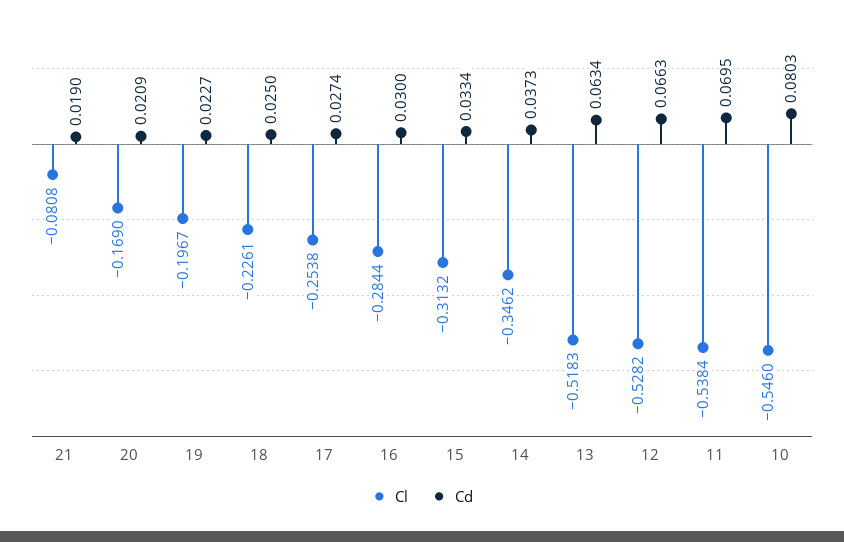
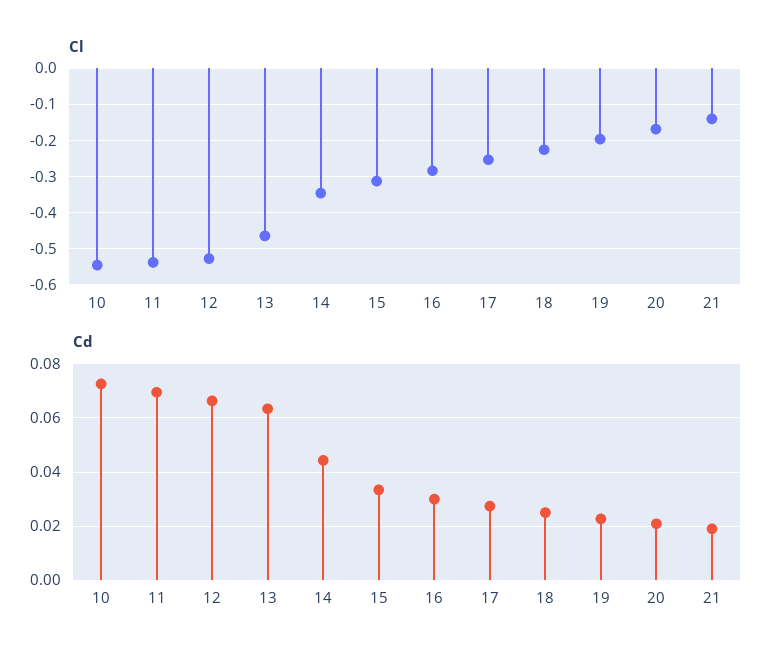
  {
    "Cl": {
-     "21": -0.0808,
+     "21": -0.14,
      "20": -0.169,
      "19": -0.1967,
      "18": -0.2261,
      "17": -0.2538,
      "16": -0.2844,
      "15": -0.3132,
      "14": -0.3462,
-     "13": -0.5183,
+     "13": -0.46,
      "12": -0.5282,
      "11": -0.5384,
      "10": -0.546
    },
    "Cd": {
      "21": 0.019,
      "20": 0.0209,
      "19": 0.0227,
      "18": 0.025,
      "17": 0.0274,
      "16": 0.03,
      "15": 0.0334,
-     "14": 0.0373,
+     "14": 0.045,
      "13": 0.0634,
      "12": 0.0663,
      "11": 0.0695,
-     "10": 0.0803
+     "10": 0.0725
    }
  }

